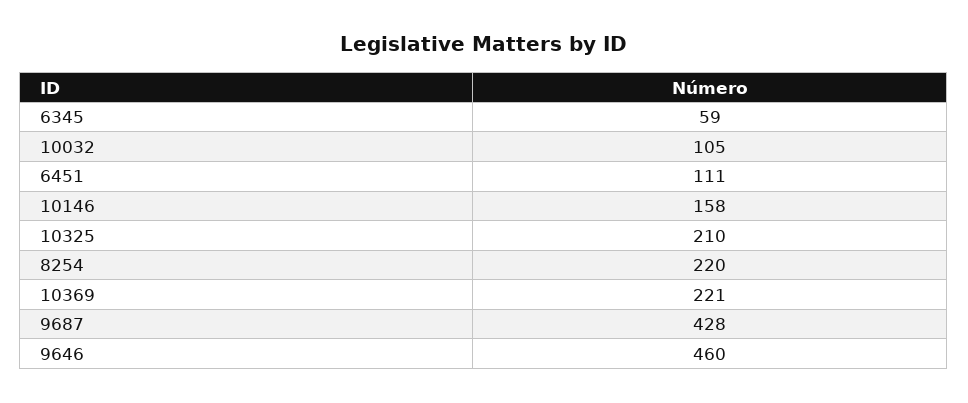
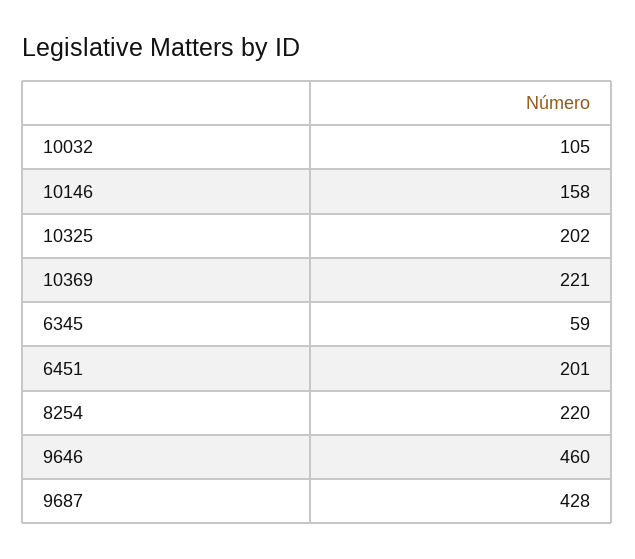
  {
    "6345": 59,
    "10032": 105,
-   "6451": 111,
+   "6451": 201,
    "10146": 158,
-   "10325": 210,
+   "10325": 202,
    "8254": 220,
    "10369": 221,
    "9687": 428,
    "9646": 460
  }

